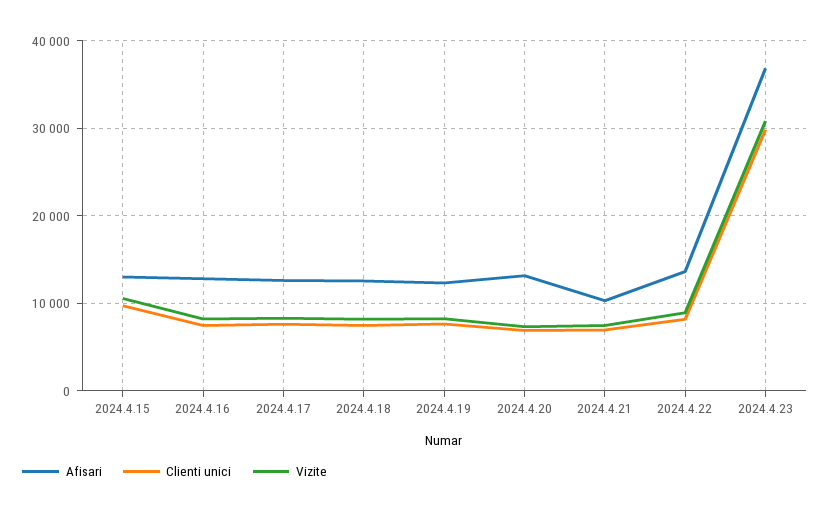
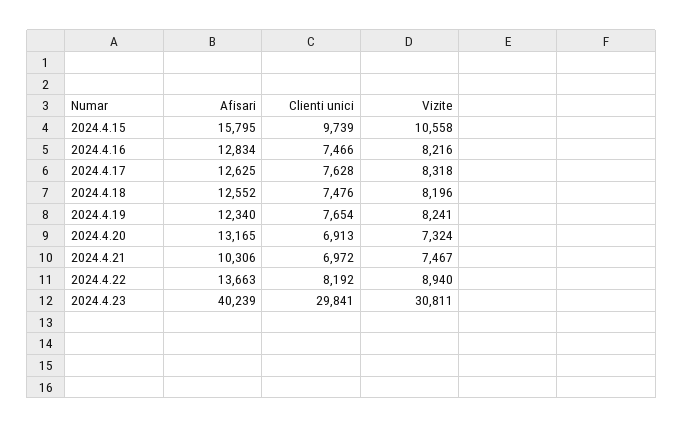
  {
    "Afisari": {
-     "2024.4.15": 13000,
+     "2024.4.15": 15795,
      "2024.4.16": 12834,
      "2024.4.17": 12625,
      "2024.4.18": 12552,
      "2024.4.19": 12340,
      "2024.4.20": 13165,
      "2024.4.21": 10306,
      "2024.4.22": 13663,
-     "2024.4.23": 37000
+     "2024.4.23": 40239
    },
    "Clienti unici": {
      "2024.4.15": 9739,
      "2024.4.16": 7466,
      "2024.4.17": 7628,
      "2024.4.18": 7476,
      "2024.4.19": 7654,
      "2024.4.20": 6913,
      "2024.4.21": 6972,
      "2024.4.22": 8192,
      "2024.4.23": 29841
    },
    "Vizite": {
      "2024.4.15": 10558,
      "2024.4.16": 8216,
      "2024.4.17": 8318,
      "2024.4.18": 8196,
      "2024.4.19": 8241,
      "2024.4.20": 7324,
      "2024.4.21": 7467,
      "2024.4.22": 8940,
      "2024.4.23": 30811
    }
  }

